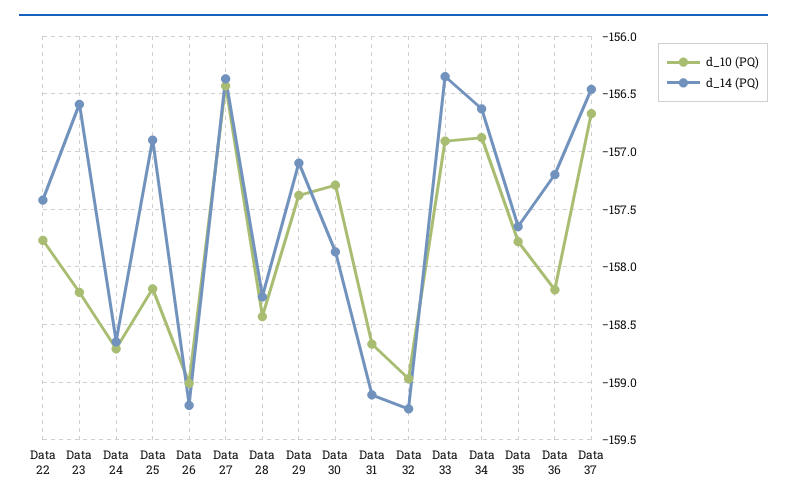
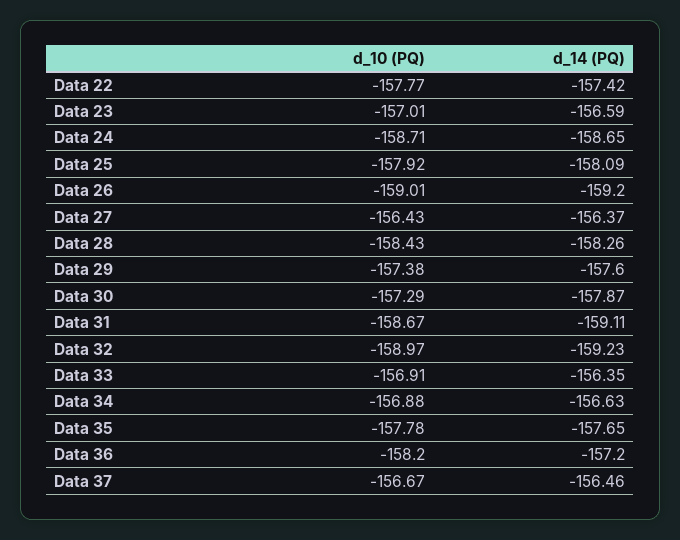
  {
    "d_10 (PQ)": {
      "Data 22": -157.77,
-     "Data 23": -158.2,
+     "Data 23": -157.01,
      "Data 24": -158.71,
-     "Data 25": -158.2,
+     "Data 25": -157.92,
      "Data 26": -159.01,
      "Data 27": -156.43,
      "Data 28": -158.43,
      "Data 29": -157.38,
      "Data 30": -157.29,
      "Data 31": -158.67,
      "Data 32": -158.97,
      "Data 33": -156.91,
      "Data 34": -156.88,
      "Data 35": -157.78,
      "Data 36": -158.2,
      "Data 37": -156.67
    },
    "d_14 (PQ)": {
      "Data 22": -157.42,
      "Data 23": -156.59,
      "Data 24": -158.65,
-     "Data 25": -156.9,
+     "Data 25": -158.09,
      "Data 26": -159.2,
      "Data 27": -156.37,
      "Data 28": -158.26,
-     "Data 29": -157.1,
+     "Data 29": -157.6,
      "Data 30": -157.87,
      "Data 31": -159.11,
      "Data 32": -159.23,
      "Data 33": -156.35,
      "Data 34": -156.63,
      "Data 35": -157.65,
      "Data 36": -157.2,
      "Data 37": -156.46
    }
  }

